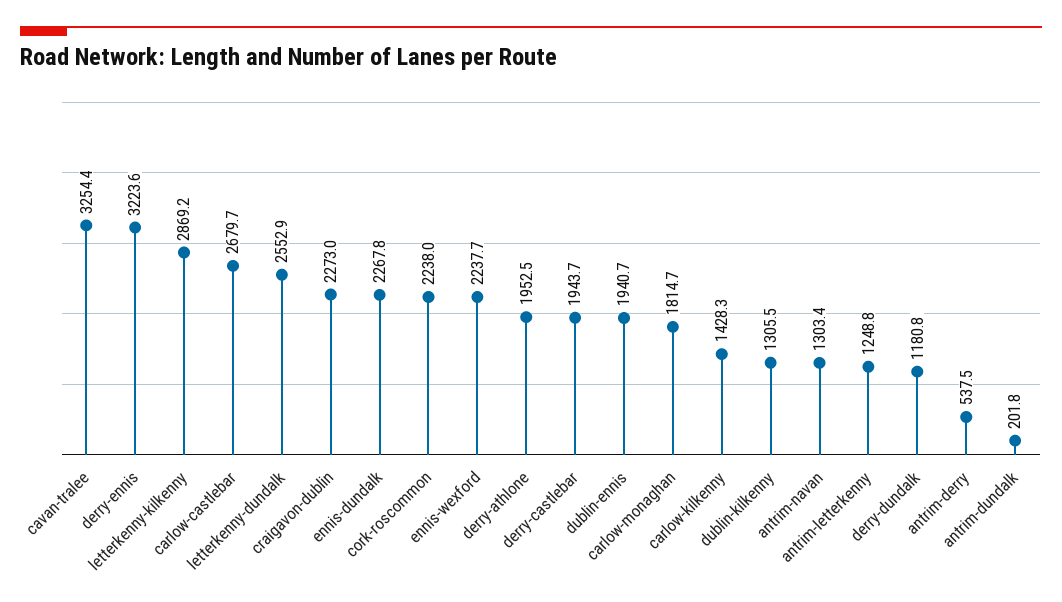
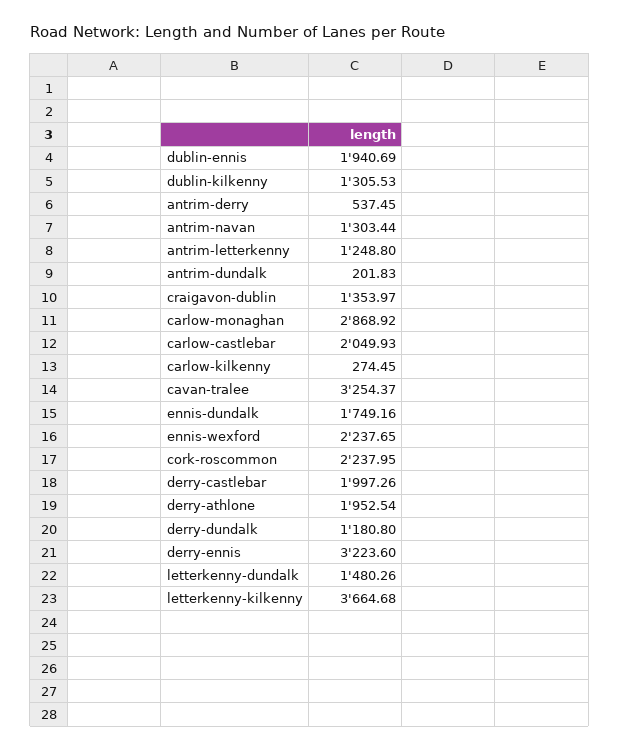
  {
    "cavan-tralee": 3254.37,
    "derry-ennis": 3223.6,
-   "letterkenny-kilkenny": 2869.2,
+   "letterkenny-kilkenny": 3664.68,
-   "carlow-castlebar": 2679.7,
+   "carlow-castlebar": 2049.93,
-   "letterkenny-dundalk": 2552.9,
+   "letterkenny-dundalk": 1480.26,
-   "craigavon-dublin": 2273,
+   "craigavon-dublin": 1353.97,
-   "ennis-dundalk": 2267.8,
+   "ennis-dundalk": 1749.16,
    "cork-roscommon": 2237.95,
    "ennis-wexford": 2237.65,
    "derry-athlone": 1952.54,
-   "derry-castlebar": 1943.7,
+   "derry-castlebar": 1997.26,
    "dublin-ennis": 1940.69,
-   "carlow-monaghan": 1814.7,
+   "carlow-monaghan": 2868.92,
-   "carlow-kilkenny": 1428.3,
+   "carlow-kilkenny": 274.45,
    "dublin-kilkenny": 1305.53,
    "antrim-navan": 1303.44,
    "antrim-letterkenny": 1248.8,
    "derry-dundalk": 1180.8,
    "antrim-derry": 537.45,
    "antrim-dundalk": 201.83
  }

